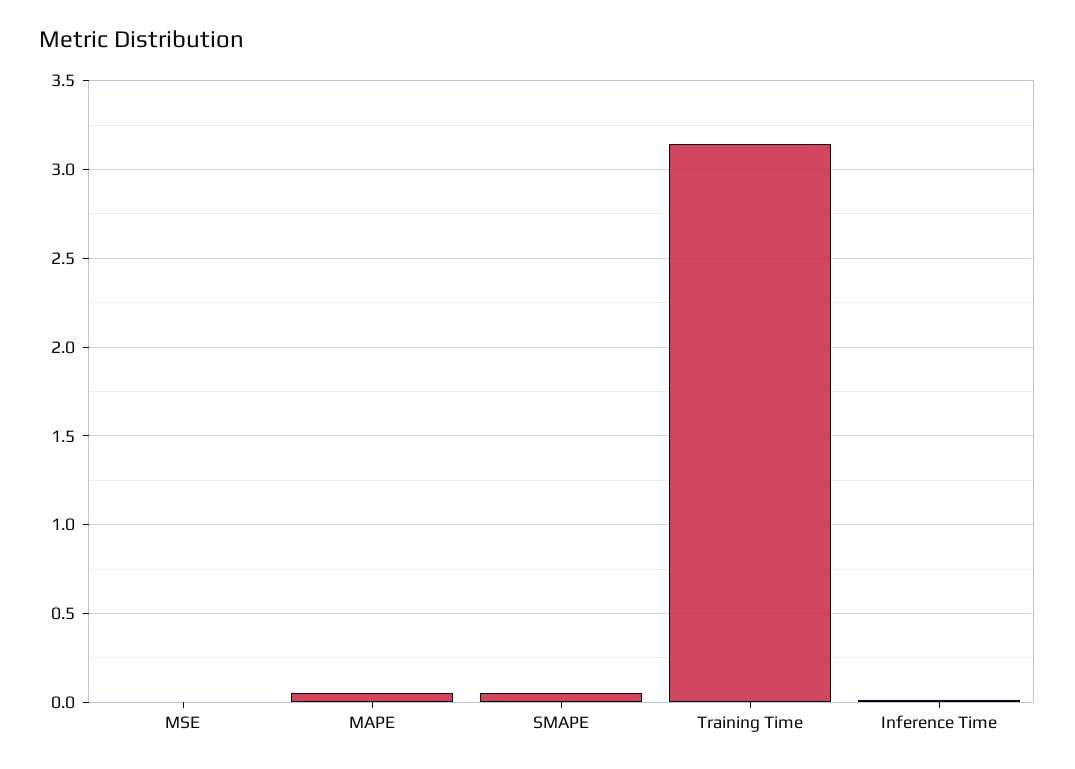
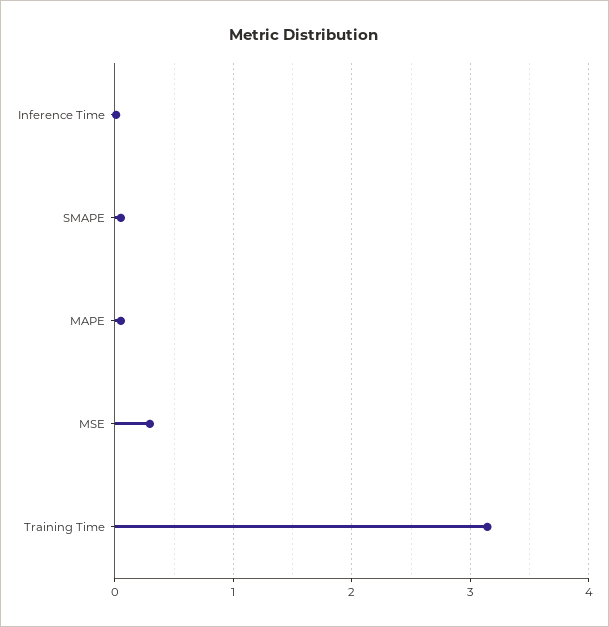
  {
-   "MSE": 0,
+   "MSE": 0.3,
    "MAPE": 0.05,
    "SMAPE": 0.05,
    "Training Time": 3.15,
    "Inference Time": 0
  }

